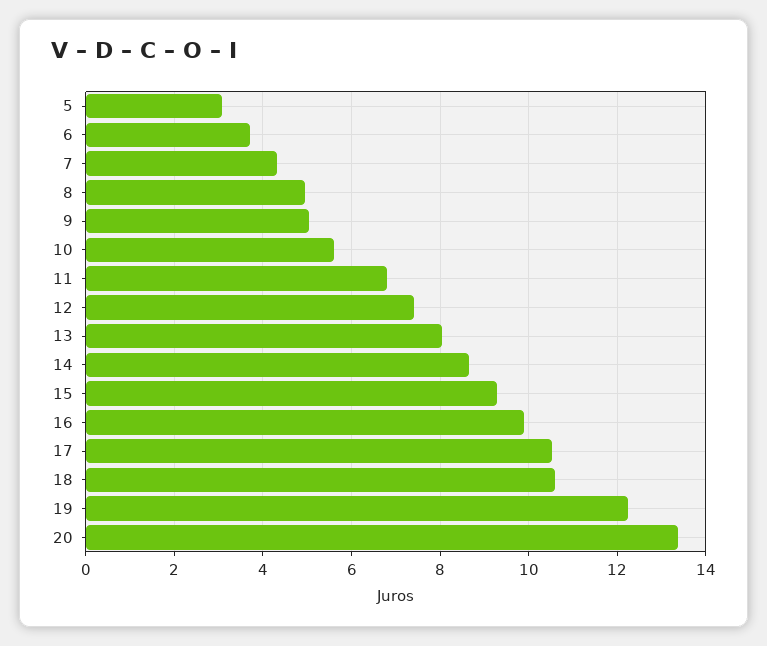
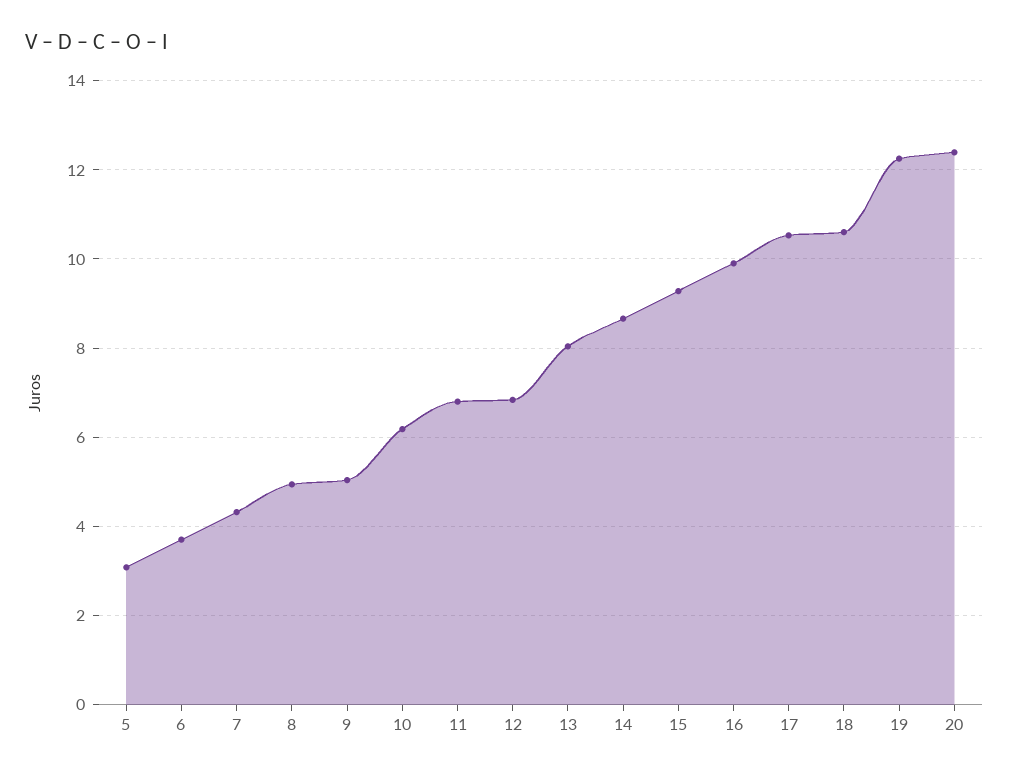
  {
    "5": 3,
    "6": 3.8,
    "7": 4.4,
    "8": 5,
    "9": 5,
-   "10": 5.6,
+   "10": 6.2,
    "11": 6.8,
-   "12": 7.4,
+   "12": 6.8,
    "13": 8,
    "14": 8.6,
    "15": 9.2,
    "16": 10,
    "17": 10.6,
    "18": 10.6,
    "19": 12.2,
-   "20": 13.4
+   "20": 12.4
  }

